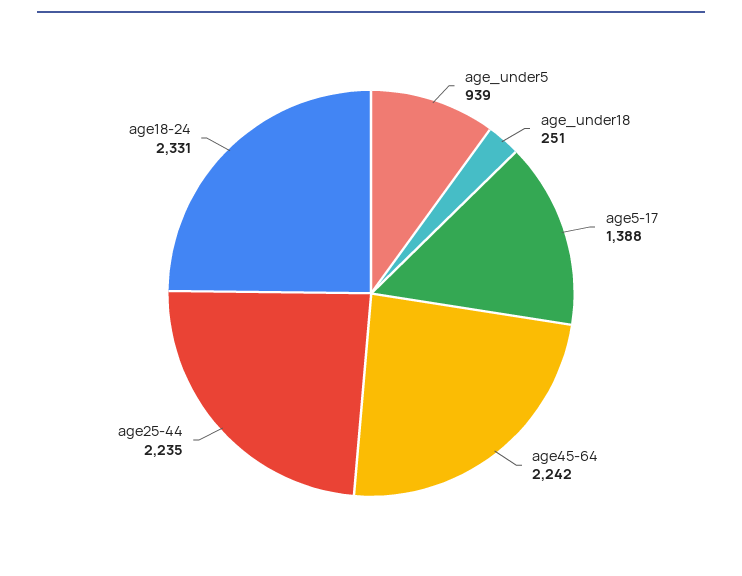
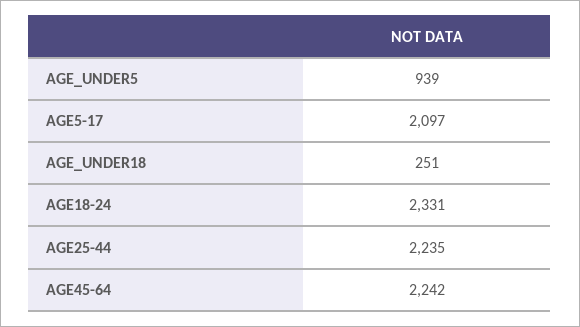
  {
    "age_under5": 939,
    "age_under18": 251,
-   "age5-17": 1388,
+   "age5-17": 2097,
    "age45-64": 2242,
    "age25-44": 2235,
    "age18-24": 2331
  }

